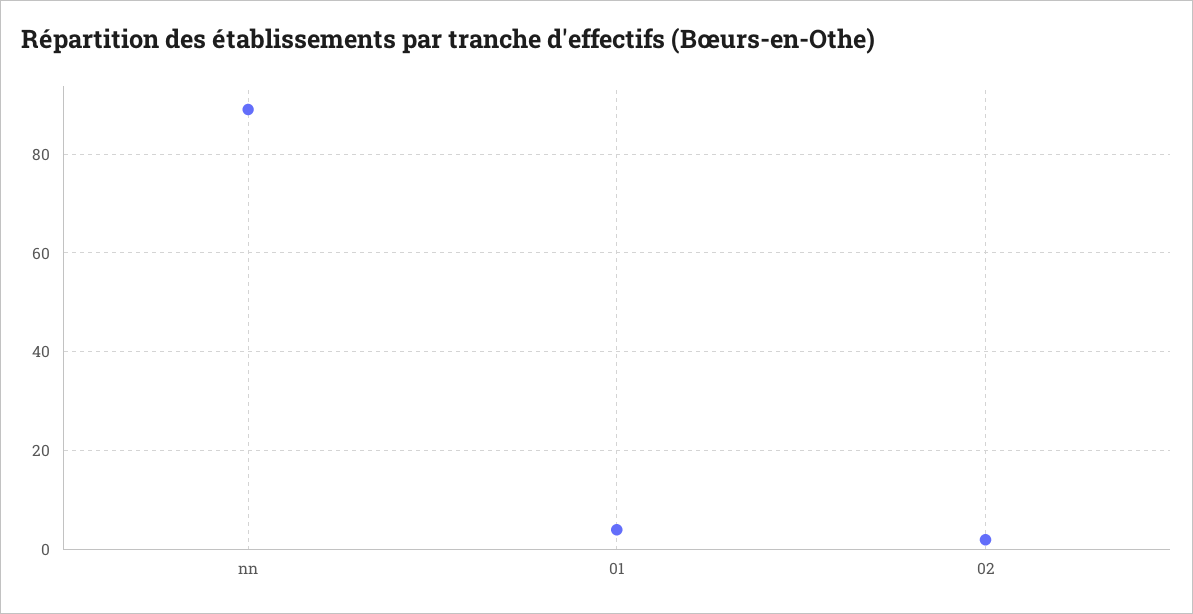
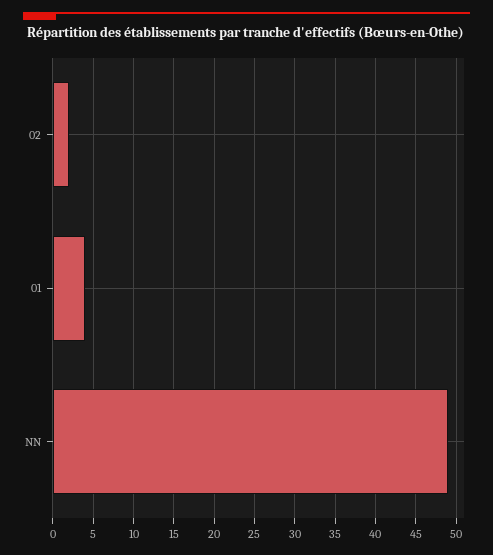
  {
-   "nn": 90,
+   "nn": 49,
    "01": 4,
    "02": 2
  }

